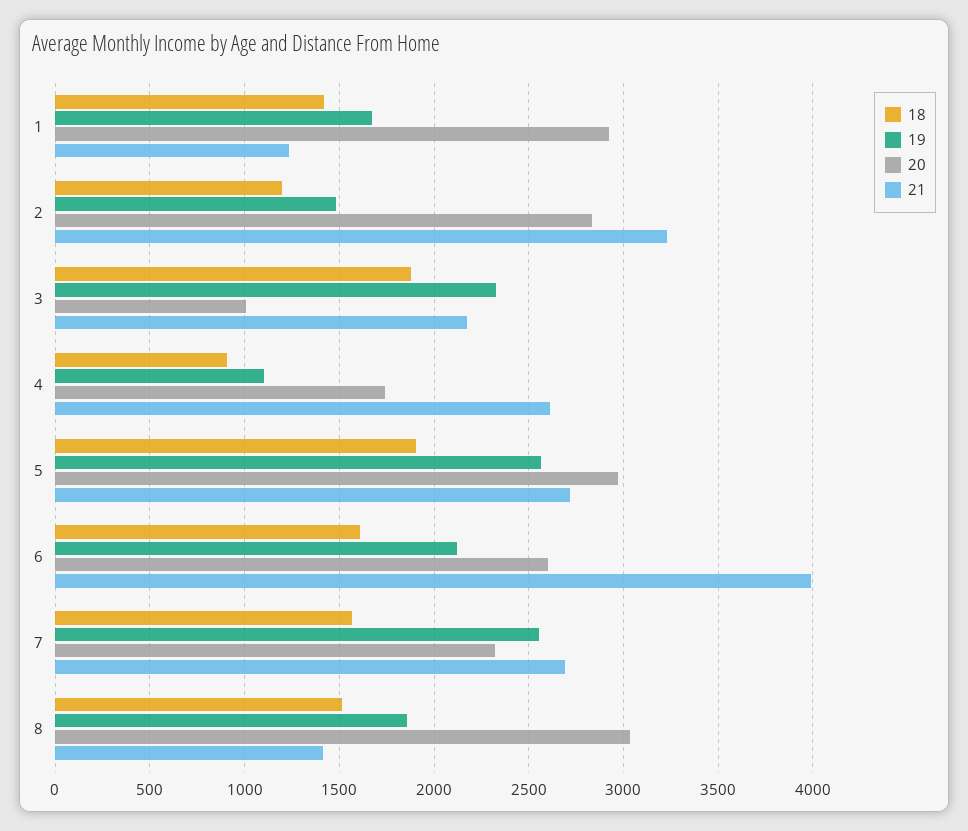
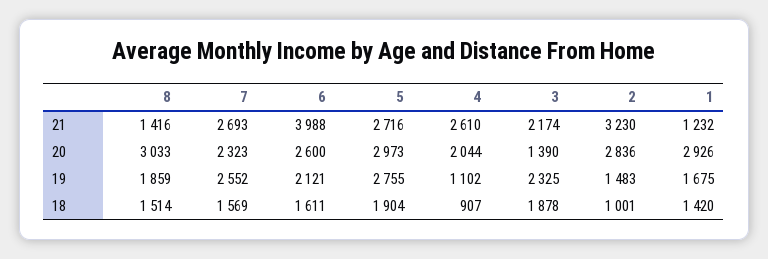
  {
    "18": {
      "1": 1420,
-     "2": 1200,
+     "2": 1001,
      "3": 1878,
      "4": 907,
      "5": 1904,
      "6": 1611,
      "7": 1569,
      "8": 1514
    },
    "19": {
      "1": 1675,
      "2": 1483,
      "3": 2325,
      "4": 1102,
-     "5": 2550,
+     "5": 2755,
      "6": 2121,
      "7": 2552,
      "8": 1859
    },
    "20": {
      "1": 2926,
      "2": 2836,
-     "3": 1000,
+     "3": 1390,
-     "4": 1750,
+     "4": 2044,
      "5": 2973,
      "6": 2600,
      "7": 2323,
      "8": 3033
    },
    "21": {
      "1": 1232,
      "2": 3230,
      "3": 2174,
      "4": 2610,
      "5": 2716,
      "6": 3988,
      "7": 2693,
      "8": 1416
    }
  }

